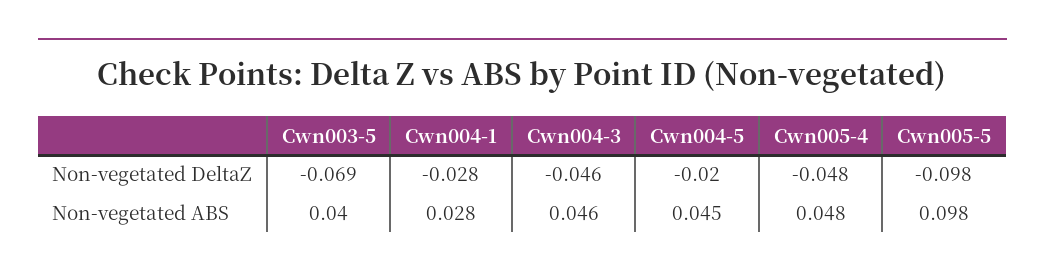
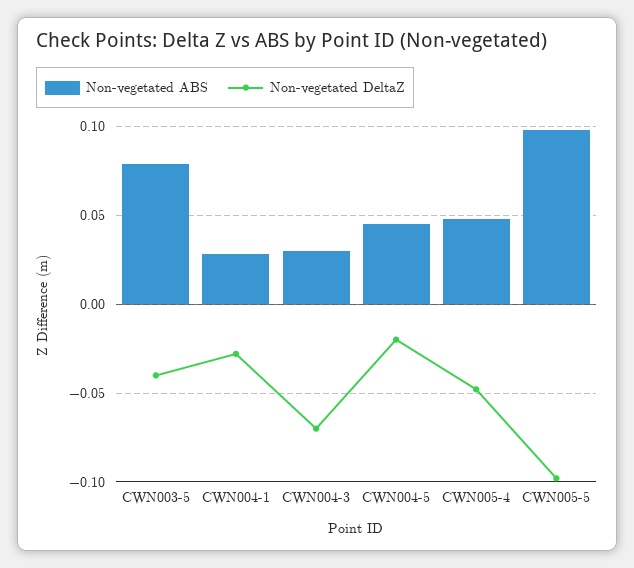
  {
    "Non-vegetated DeltaZ": {
-     "Cwn003-5": -0.069,
+     "Cwn003-5": -0.04,
      "Cwn004-1": -0.028,
-     "Cwn004-3": -0.046,
+     "Cwn004-3": -0.07,
      "Cwn004-5": -0.02,
      "Cwn005-4": -0.048,
      "Cwn005-5": -0.098
    },
    "Non-vegetated ABS": {
-     "Cwn003-5": 0.04,
+     "Cwn003-5": 0.08,
      "Cwn004-1": 0.028,
-     "Cwn004-3": 0.046,
+     "Cwn004-3": 0.03,
      "Cwn004-5": 0.045,
      "Cwn005-4": 0.048,
      "Cwn005-5": 0.098
    }
  }

